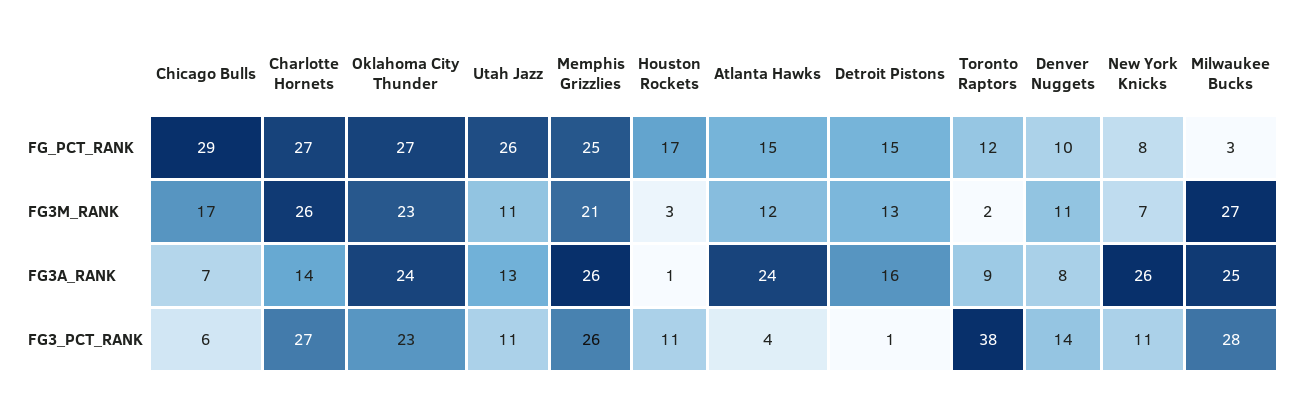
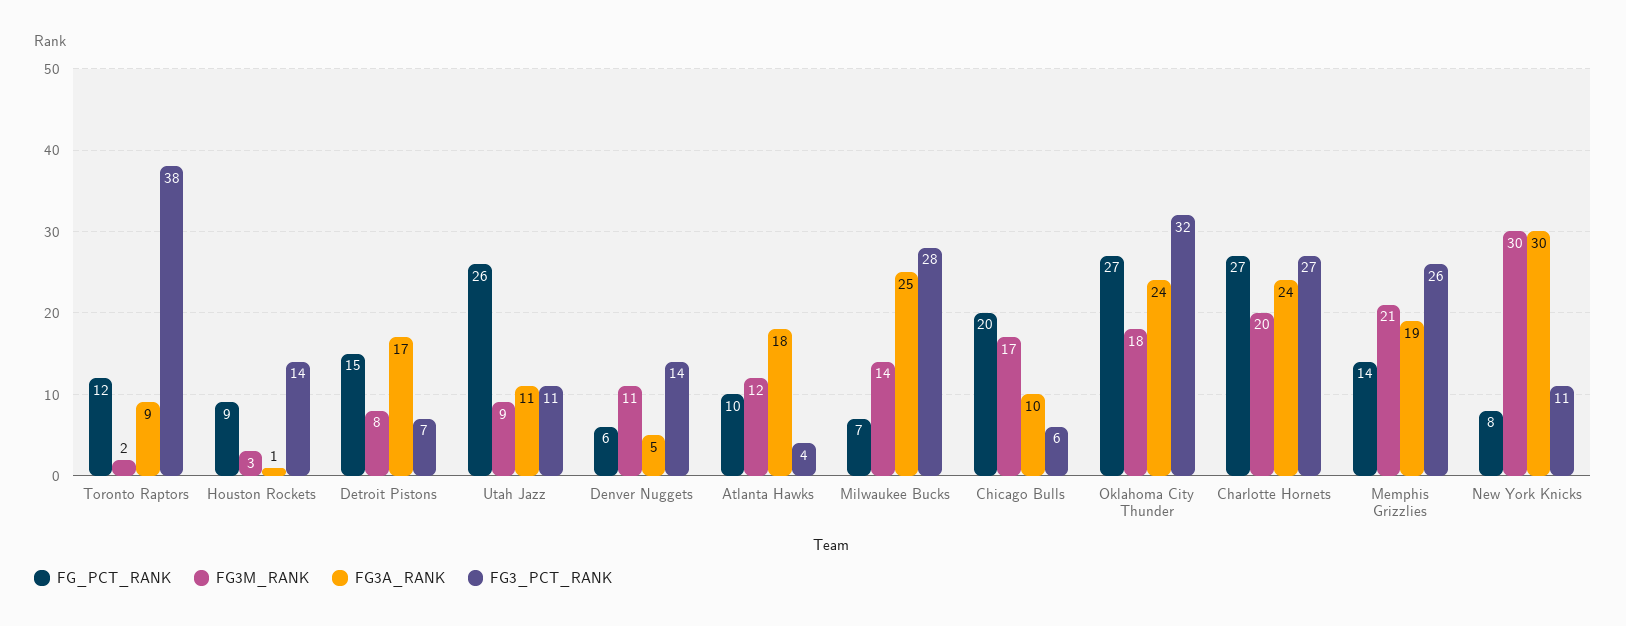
  {
    "FG_PCT_RANK": {
-     "Chicago Bulls": 29,
+     "Chicago Bulls": 20,
      "Charlotte Hornets": 27,
      "Oklahoma City Thunder": 27,
      "Utah Jazz": 26,
-     "Memphis Grizzlies": 25,
+     "Memphis Grizzlies": 14,
-     "Houston Rockets": 17,
+     "Houston Rockets": 9,
-     "Atlanta Hawks": 15,
+     "Atlanta Hawks": 10,
      "Detroit Pistons": 15,
      "Toronto Raptors": 12,
-     "Denver Nuggets": 10,
+     "Denver Nuggets": 6,
      "New York Knicks": 8,
-     "Milwaukee Bucks": 3
+     "Milwaukee Bucks": 7
    },
    "FG3M_RANK": {
      "Chicago Bulls": 17,
-     "Charlotte Hornets": 26,
+     "Charlotte Hornets": 20,
-     "Oklahoma City Thunder": 23,
+     "Oklahoma City Thunder": 18,
-     "Utah Jazz": 11,
+     "Utah Jazz": 9,
      "Memphis Grizzlies": 21,
      "Houston Rockets": 3,
      "Atlanta Hawks": 12,
-     "Detroit Pistons": 13,
+     "Detroit Pistons": 8,
      "Toronto Raptors": 2,
      "Denver Nuggets": 11,
-     "New York Knicks": 7,
+     "New York Knicks": 30,
-     "Milwaukee Bucks": 27
+     "Milwaukee Bucks": 14
    },
    "FG3A_RANK": {
-     "Chicago Bulls": 7,
+     "Chicago Bulls": 10,
-     "Charlotte Hornets": 14,
+     "Charlotte Hornets": 24,
      "Oklahoma City Thunder": 24,
-     "Utah Jazz": 13,
+     "Utah Jazz": 11,
-     "Memphis Grizzlies": 26,
+     "Memphis Grizzlies": 19,
      "Houston Rockets": 1,
-     "Atlanta Hawks": 24,
+     "Atlanta Hawks": 18,
-     "Detroit Pistons": 16,
+     "Detroit Pistons": 17,
      "Toronto Raptors": 9,
-     "Denver Nuggets": 8,
+     "Denver Nuggets": 5,
-     "New York Knicks": 26,
+     "New York Knicks": 30,
      "Milwaukee Bucks": 25
    },
    "FG3_PCT_RANK": {
      "Chicago Bulls": 6,
      "Charlotte Hornets": 27,
-     "Oklahoma City Thunder": 23,
+     "Oklahoma City Thunder": 32,
      "Utah Jazz": 11,
      "Memphis Grizzlies": 26,
-     "Houston Rockets": 11,
+     "Houston Rockets": 14,
      "Atlanta Hawks": 4,
-     "Detroit Pistons": 1,
+     "Detroit Pistons": 7,
      "Toronto Raptors": 38,
      "Denver Nuggets": 14,
      "New York Knicks": 11,
      "Milwaukee Bucks": 28
    }
  }

